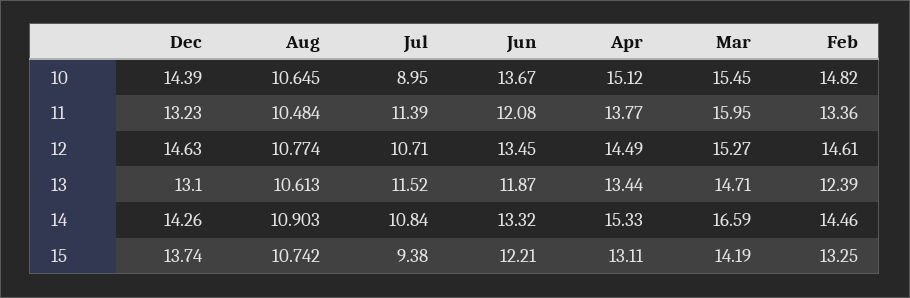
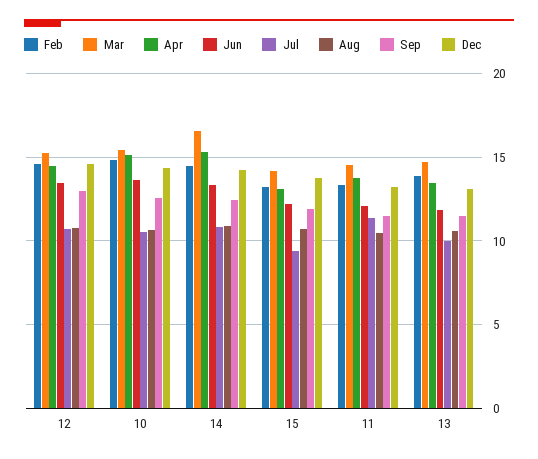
  {
    "Dec": {
      "10": 14.39,
      "11": 13.23,
      "12": 14.63,
      "13": 13.1,
      "14": 14.26,
      "15": 13.74
    },
    "Aug": {
      "10": 10.645,
      "11": 10.484,
      "12": 10.774,
      "13": 10.613,
      "14": 10.903,
      "15": 10.742
    },
    "Jul": {
-     "10": 8.95,
+     "10": 10.5,
      "11": 11.39,
      "12": 10.71,
-     "13": 11.52,
+     "13": 10,
      "14": 10.84,
      "15": 9.38
    },
    "Jun": {
      "10": 13.67,
      "11": 12.08,
      "12": 13.45,
      "13": 11.87,
      "14": 13.32,
      "15": 12.21
    },
    "Apr": {
      "10": 15.12,
      "11": 13.77,
      "12": 14.49,
      "13": 13.44,
      "14": 15.33,
      "15": 13.11
    },
    "Mar": {
      "10": 15.45,
-     "11": 15.95,
+     "11": 14.5,
      "12": 15.27,
      "13": 14.71,
      "14": 16.59,
      "15": 14.19
    },
    "Feb": {
      "10": 14.82,
      "11": 13.36,
      "12": 14.61,
-     "13": 12.39,
+     "13": 14,
      "14": 14.46,
      "15": 13.25
-   }
+   },
+   "Sep": {
+     "12": 13,
+     "10": 12.5,
+     "14": 12.5,
+     "15": 12,
+     "11": 11.5,
+     "13": 11.5
+   }
  }

